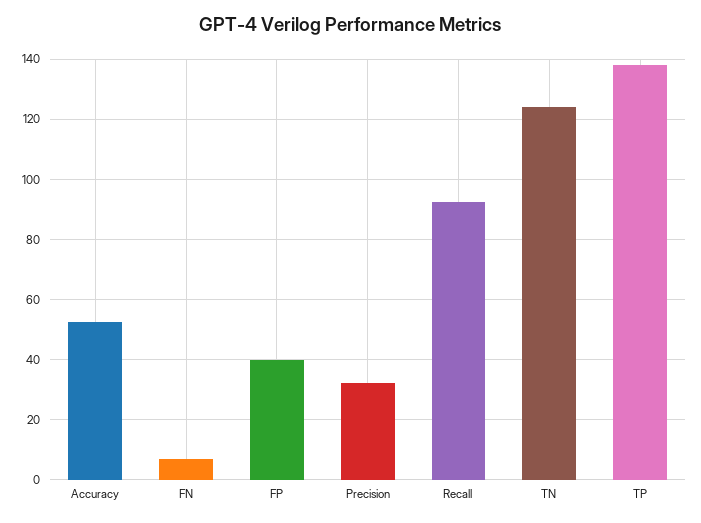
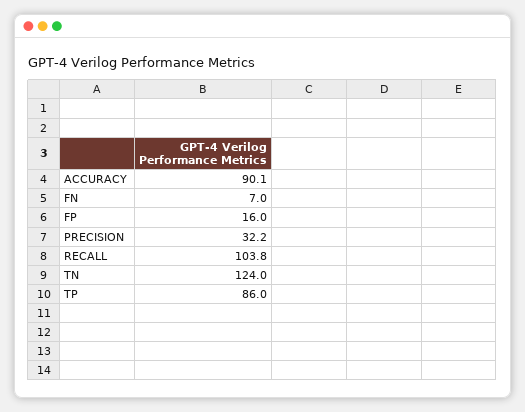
  {
-   "Accuracy": 52,
+   "Accuracy": 90.1,
    "FN": 7,
-   "FP": 40,
+   "FP": 16,
    "Precision": 32.2,
-   "Recall": 92,
+   "Recall": 103.8,
    "TN": 124,
-   "TP": 138
+   "TP": 86
  }

